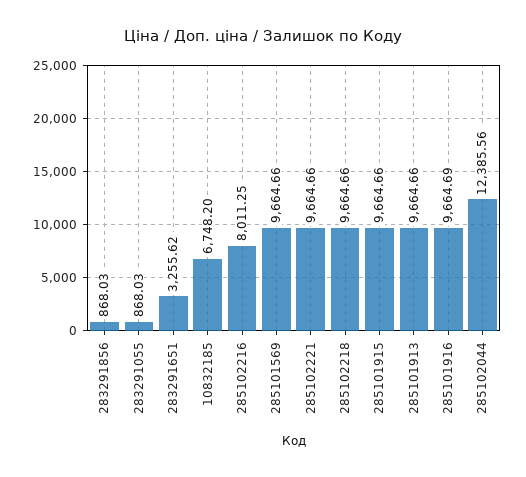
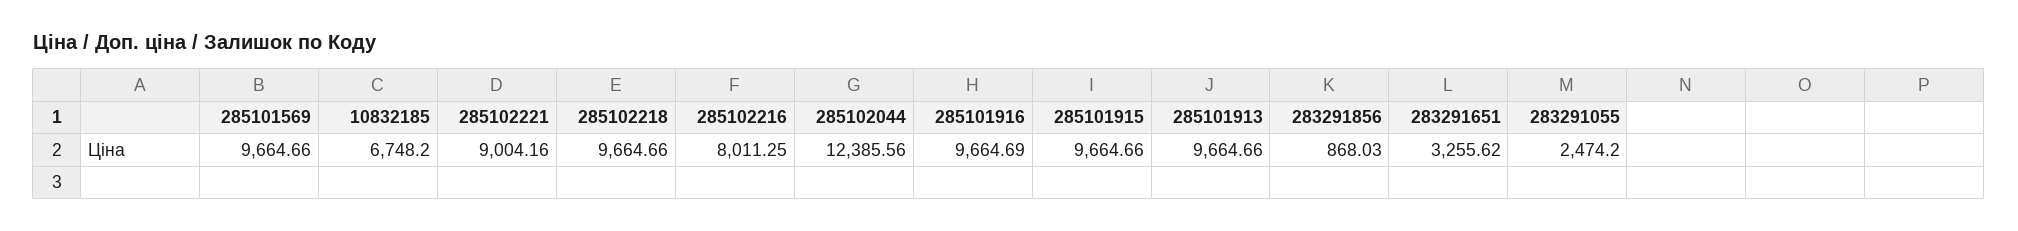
  {
    "283291856": 868.03,
-   "283291055": 868.03,
+   "283291055": 2474.2,
    "283291651": 3255.62,
    "10832185": 6748.2,
    "285102216": 8011.25,
    "285101569": 9664.66,
-   "285102221": 9664.66,
+   "285102221": 9004.16,
    "285102218": 9664.66,
    "285101915": 9664.66,
    "285101913": 9664.66,
    "285101916": 9664.69,
    "285102044": 12385.56
  }

